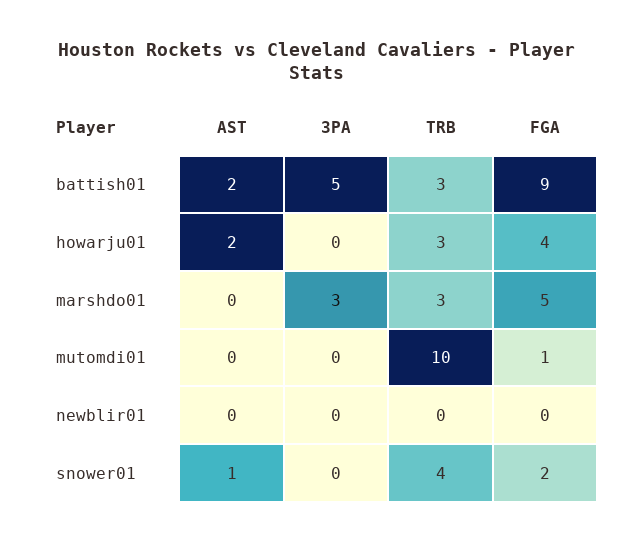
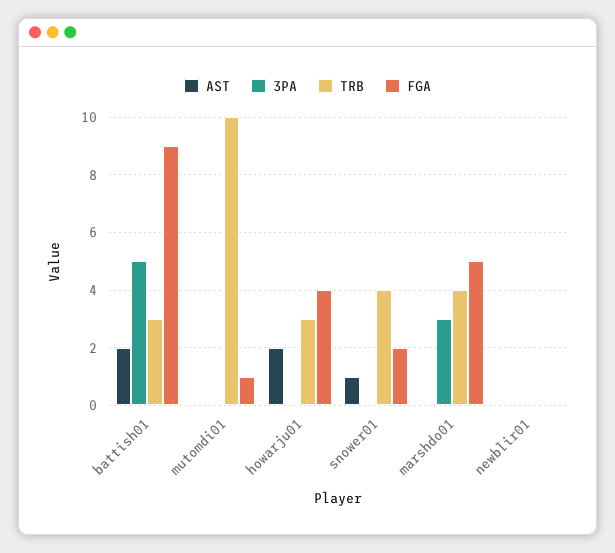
  {
    "AST": {
      "battish01": 2,
      "howarju01": 2,
      "marshdo01": 0,
      "mutomdi01": 0,
      "newblir01": 0,
      "snower01": 1
    },
    "3PA": {
      "battish01": 5,
      "howarju01": 0,
      "marshdo01": 3,
      "mutomdi01": 0,
      "newblir01": 0,
      "snower01": 0
    },
    "TRB": {
      "battish01": 3,
      "howarju01": 3,
-     "marshdo01": 3,
+     "marshdo01": 4,
      "mutomdi01": 10,
      "newblir01": 0,
      "snower01": 4
    },
    "FGA": {
      "battish01": 9,
      "howarju01": 4,
      "marshdo01": 5,
      "mutomdi01": 1,
      "newblir01": 0,
      "snower01": 2
    }
  }

